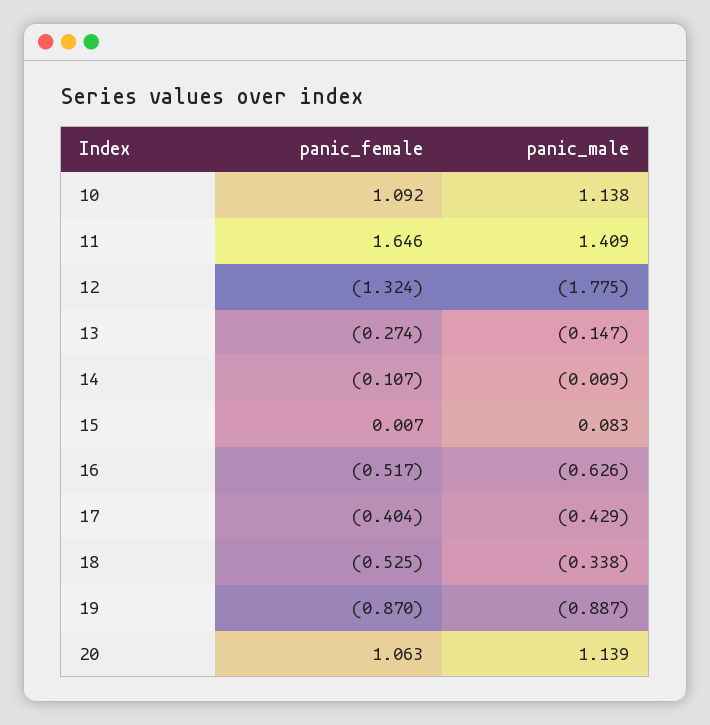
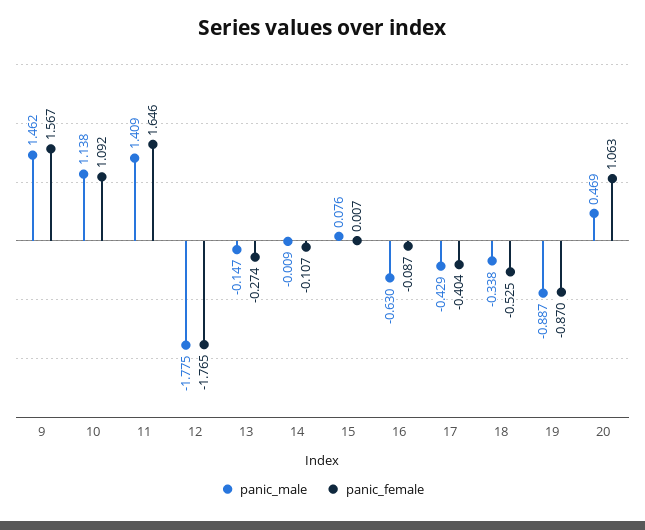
  {
    "panic_female": {
      "10": 1.092,
      "11": 1.646,
-     "12": -1.324,
+     "12": -1.765,
      "13": -0.274,
      "14": -0.107,
      "15": 0.007,
-     "16": -0.517,
+     "16": -0.087,
      "17": -0.404,
      "18": -0.525,
      "19": -0.87,
-     "20": 1.063
+     "20": 1.063,
+     "9": 1.567
    },
    "panic_male": {
      "10": 1.138,
      "11": 1.409,
      "12": -1.775,
      "13": -0.147,
      "14": -0.009,
-     "15": 0.083,
+     "15": 0.076,
-     "16": -0.626,
+     "16": -0.63,
      "17": -0.429,
      "18": -0.338,
      "19": -0.887,
-     "20": 1.139
+     "20": 0.469,
+     "9": 1.462
    }
  }

